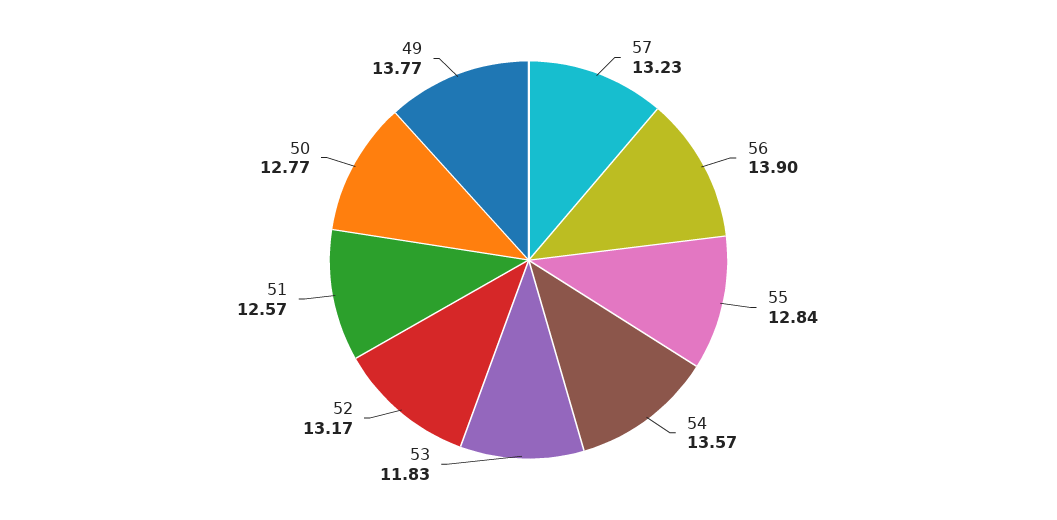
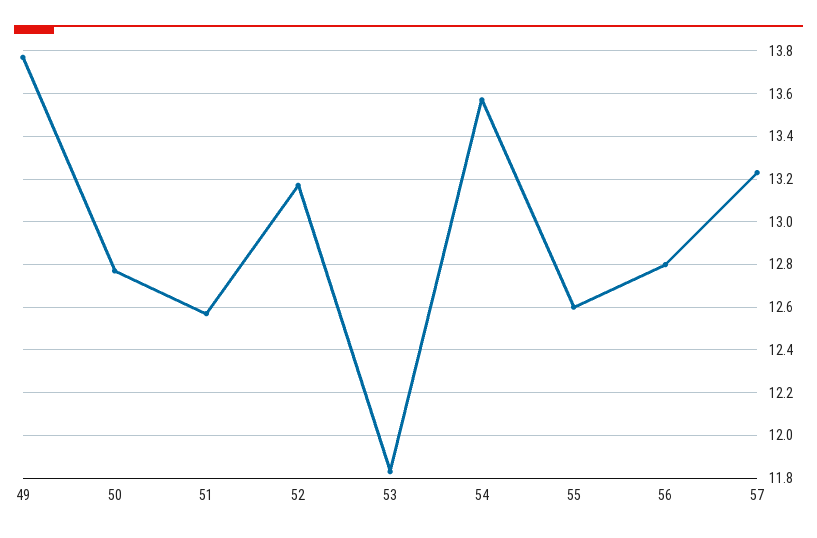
  {
    "57": 13.23,
-   "56": 13.9,
+   "56": 12.8,
-   "55": 12.84,
+   "55": 12.6,
    "54": 13.57,
    "53": 11.83,
    "52": 13.17,
    "51": 12.57,
    "50": 12.77,
    "49": 13.77
  }

